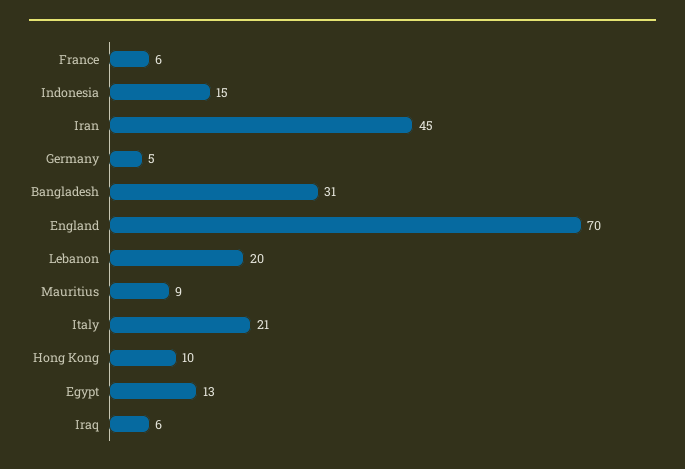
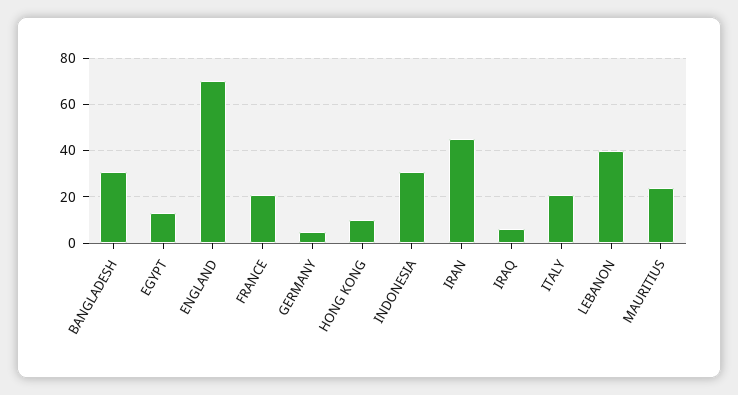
  {
-   "France": 6,
+   "France": 20,
-   "Indonesia": 15,
+   "Indonesia": 30,
    "Iran": 45,
    "Germany": 5,
    "Bangladesh": 31,
    "England": 70,
-   "Lebanon": 20,
+   "Lebanon": 40,
-   "Mauritius": 9,
+   "Mauritius": 25,
    "Italy": 21,
    "Hong Kong": 10,
    "Egypt": 13,
    "Iraq": 6
  }

